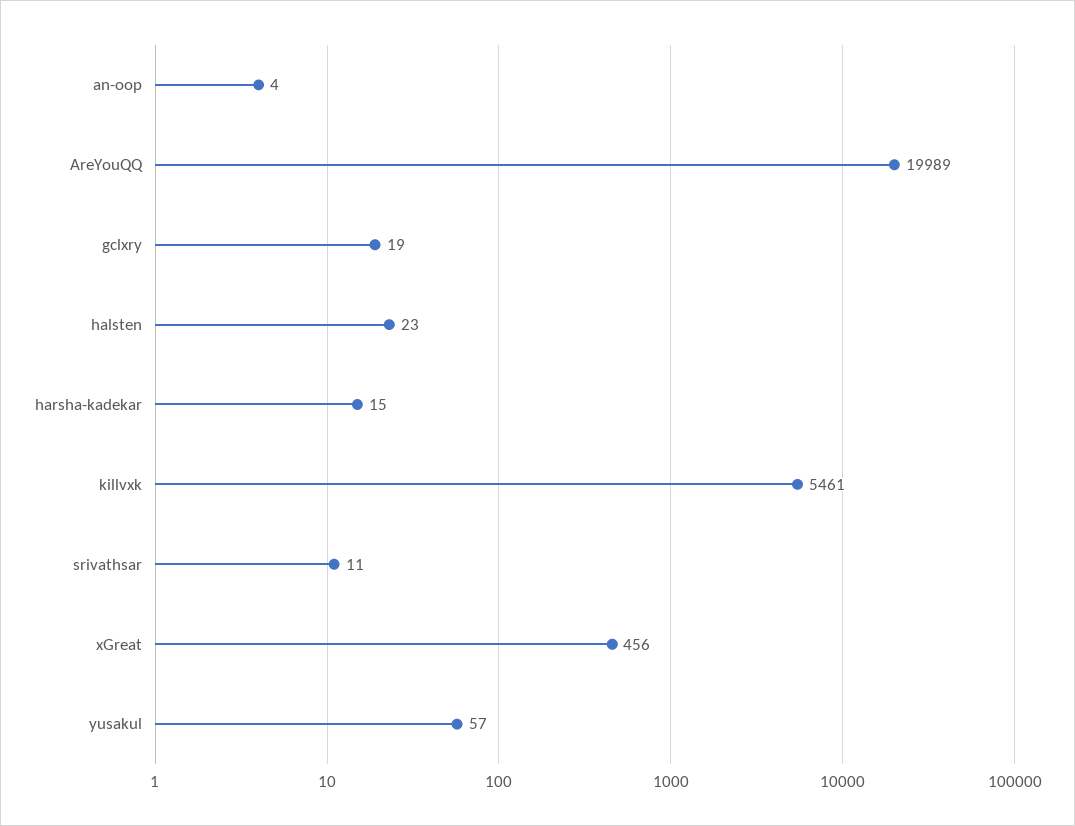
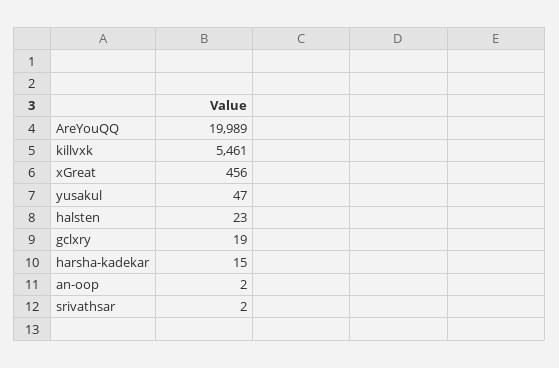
  {
-   "an-oop": 4,
+   "an-oop": 2,
    "AreYouQQ": 19989,
    "gclxry": 19,
    "halsten": 23,
    "harsha-kadekar": 15,
    "killvxk": 5461,
-   "srivathsar": 11,
+   "srivathsar": 2,
    "xGreat": 456,
-   "yusakul": 57
+   "yusakul": 47
  }

